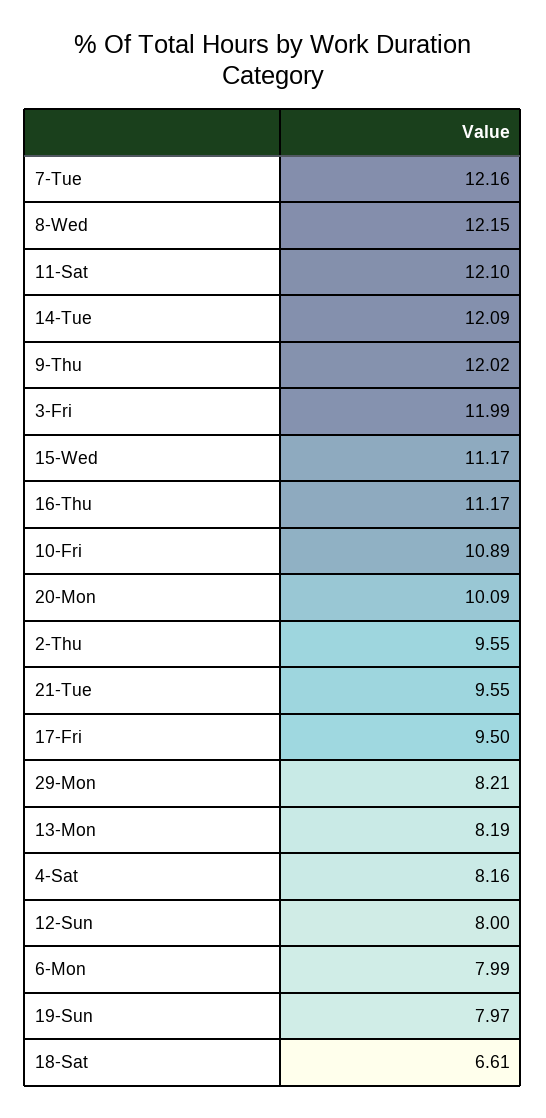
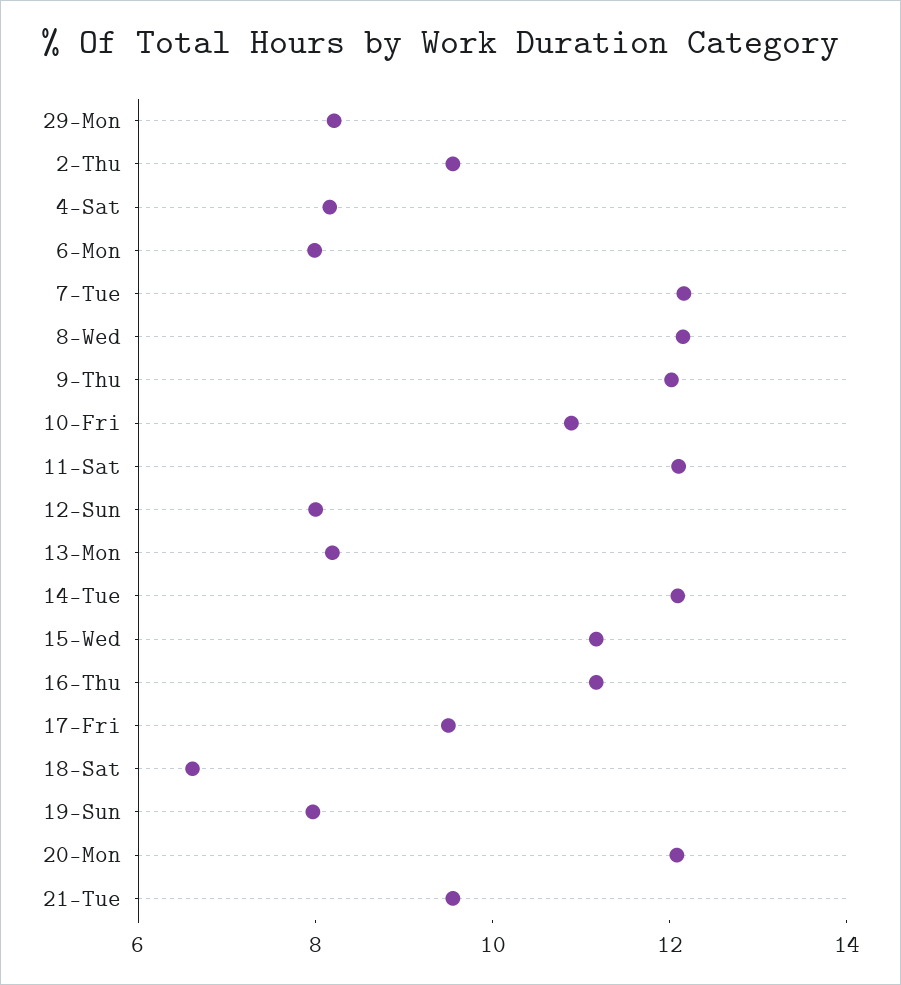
  {
    "7-Tue": 12.16,
    "8-Wed": 12.15,
    "11-Sat": 12.1,
    "14-Tue": 12.09,
    "9-Thu": 12.02,
-   "3-Fri": 11.99,
    "15-Wed": 11.17,
    "16-Thu": 11.17,
    "10-Fri": 10.89,
-   "20-Mon": 10.09,
+   "20-Mon": 12,
    "2-Thu": 9.55,
    "21-Tue": 9.55,
    "17-Fri": 9.5,
    "29-Mon": 8.21,
    "13-Mon": 8.19,
    "4-Sat": 8.16,
    "12-Sun": 8,
    "6-Mon": 7.99,
    "19-Sun": 7.97,
    "18-Sat": 6.61
  }

